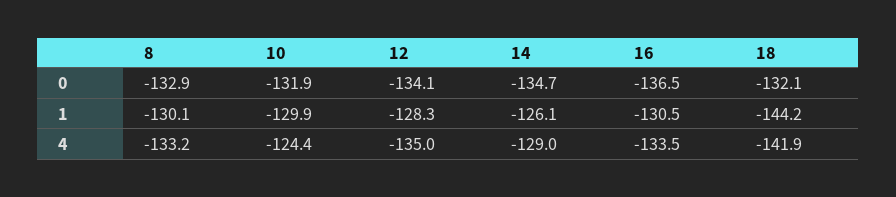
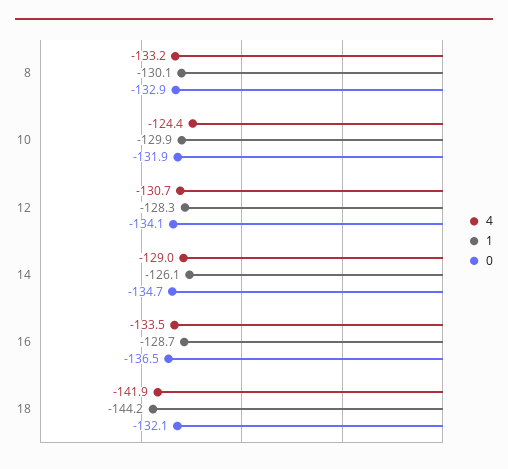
  {
    "0": {
      "8": -132.9,
      "10": -131.9,
      "12": -134.1,
      "14": -134.7,
      "16": -136.5,
      "18": -132.1
    },
    "1": {
      "8": -130.1,
      "10": -129.9,
      "12": -128.3,
      "14": -126.1,
-     "16": -130.5,
+     "16": -128.7,
      "18": -144.2
    },
    "4": {
      "8": -133.2,
      "10": -124.4,
-     "12": -135,
+     "12": -130.7,
      "14": -129,
      "16": -133.5,
      "18": -141.9
    }
  }

